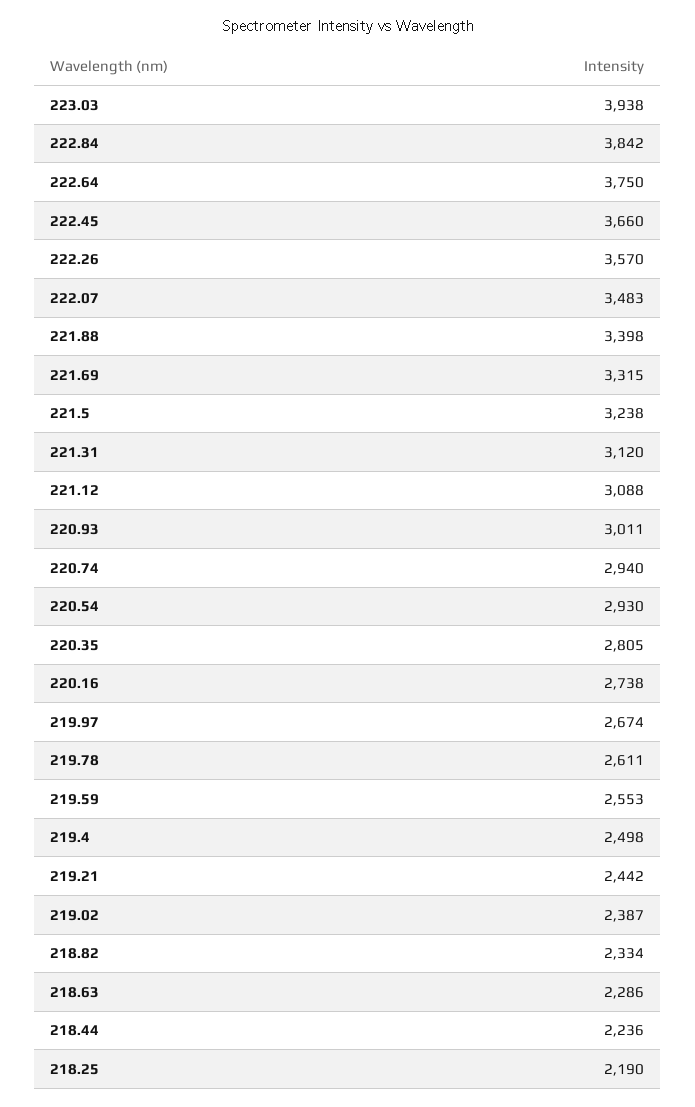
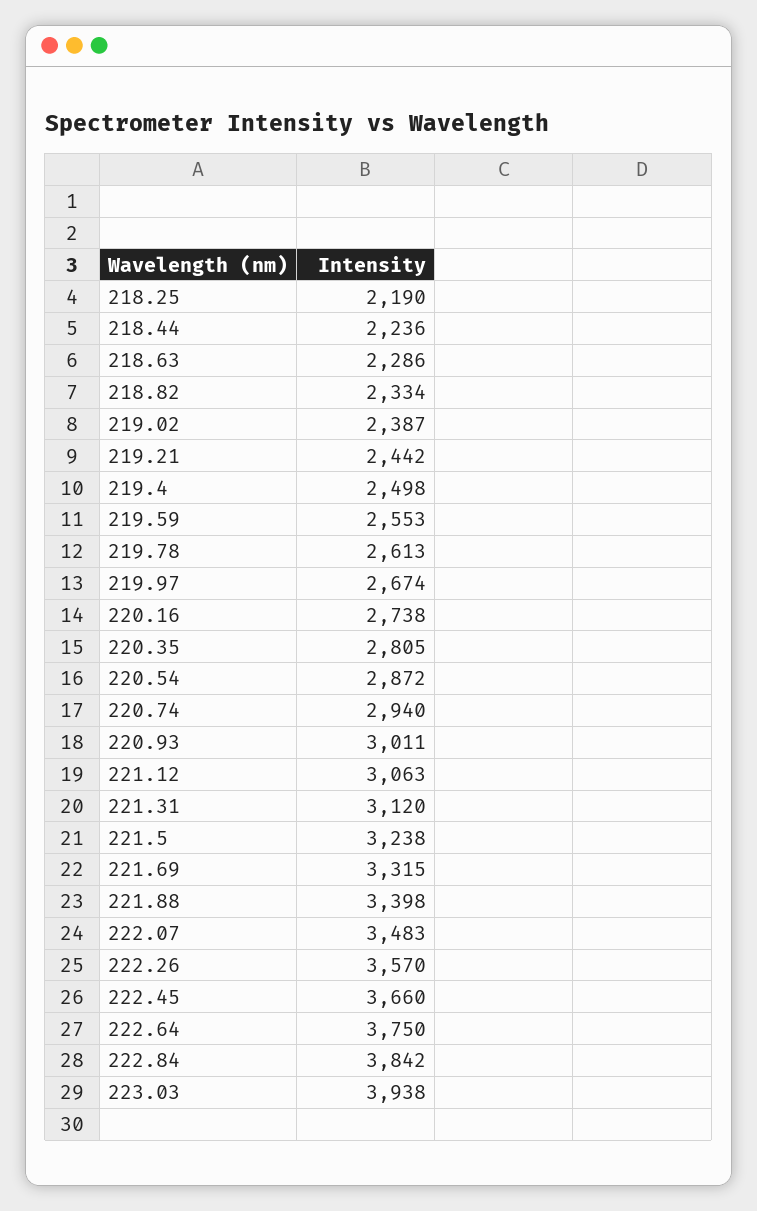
  {
    "223.03": 3938,
    "222.84": 3842,
    "222.64": 3750,
    "222.45": 3660,
    "222.26": 3570,
    "222.07": 3483,
    "221.88": 3398,
    "221.69": 3315,
    "221.5": 3238,
    "221.31": 3120,
-   "221.12": 3088,
+   "221.12": 3063,
    "220.93": 3011,
    "220.74": 2940,
-   "220.54": 2930,
+   "220.54": 2872,
    "220.35": 2805,
    "220.16": 2738,
    "219.97": 2674,
-   "219.78": 2611,
+   "219.78": 2613,
    "219.59": 2553,
    "219.4": 2498,
    "219.21": 2442,
    "219.02": 2387,
    "218.82": 2334,
    "218.63": 2286,
    "218.44": 2236,
    "218.25": 2190
  }

